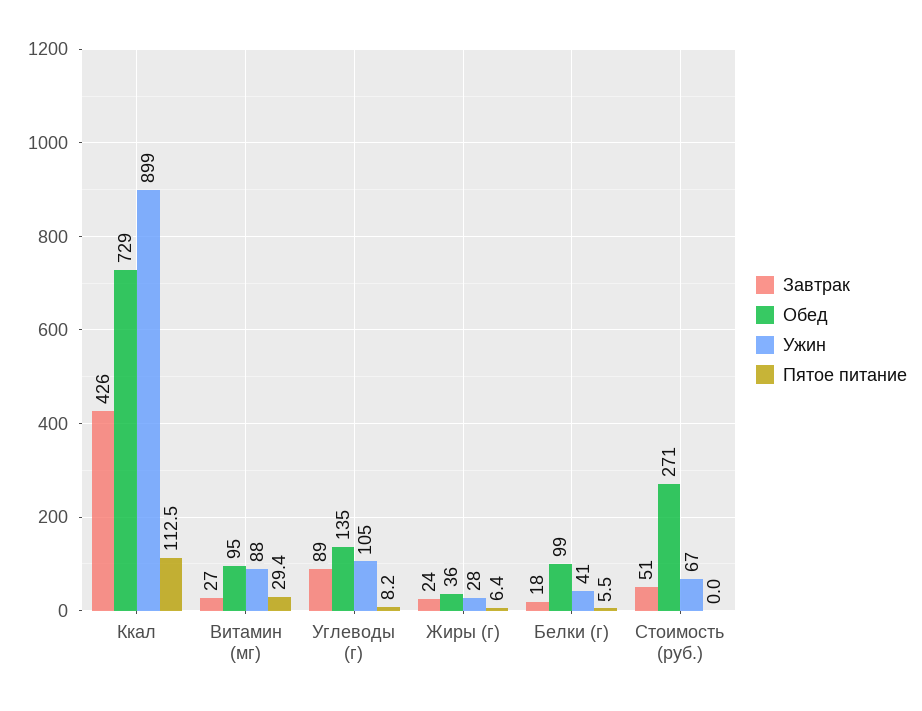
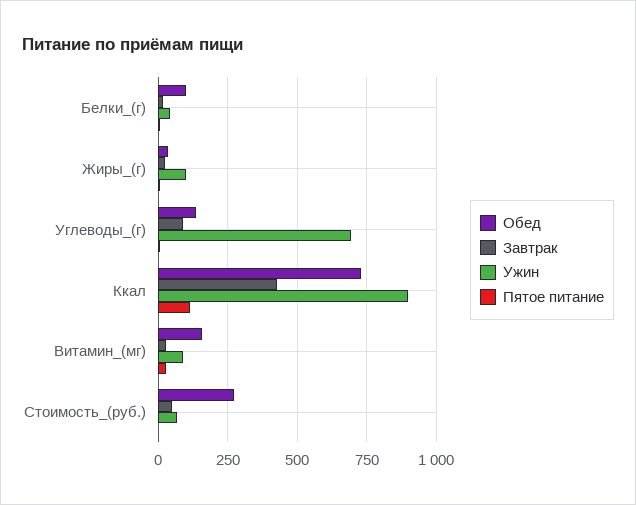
  {
    "Завтрак": {
      "Ккал": 426,
      "Витамин (мг)": 27,
      "Углеводы (г)": 89,
      "Жиры (г)": 24,
      "Белки (г)": 18,
      "Стоимость (руб.)": 51
    },
    "Обед": {
      "Ккал": 729,
-     "Витамин (мг)": 95,
+     "Витамин (мг)": 150,
      "Углеводы (г)": 135,
      "Жиры (г)": 36,
      "Белки (г)": 99,
      "Стоимость (руб.)": 271
    },
    "Ужин": {
      "Ккал": 899,
      "Витамин (мг)": 88,
-     "Углеводы (г)": 105,
+     "Углеводы (г)": 700,
-     "Жиры (г)": 28,
+     "Жиры (г)": 100,
      "Белки (г)": 41,
      "Стоимость (руб.)": 67
    },
    "Пятое питание": {
      "Ккал": 112.5,
      "Витамин (мг)": 29.4,
      "Углеводы (г)": 8.2,
      "Жиры (г)": 6.4,
      "Белки (г)": 5.5,
      "Стоимость (руб.)": 0
    }
  }

